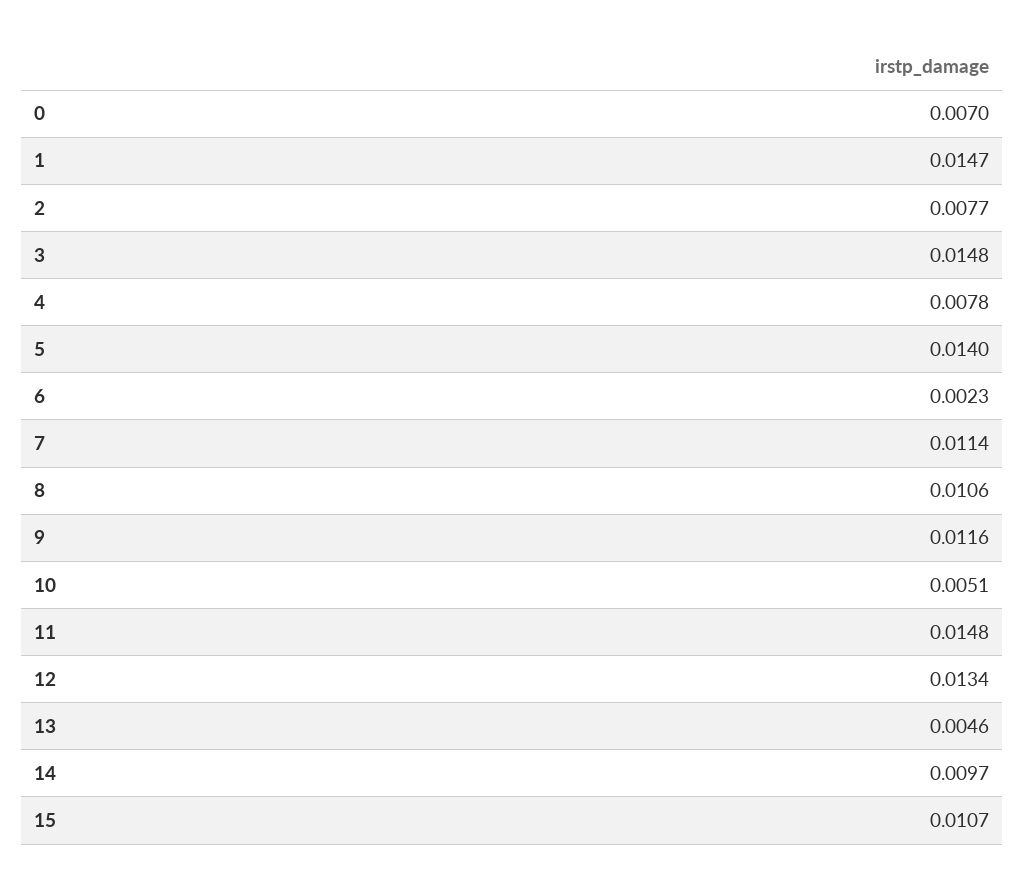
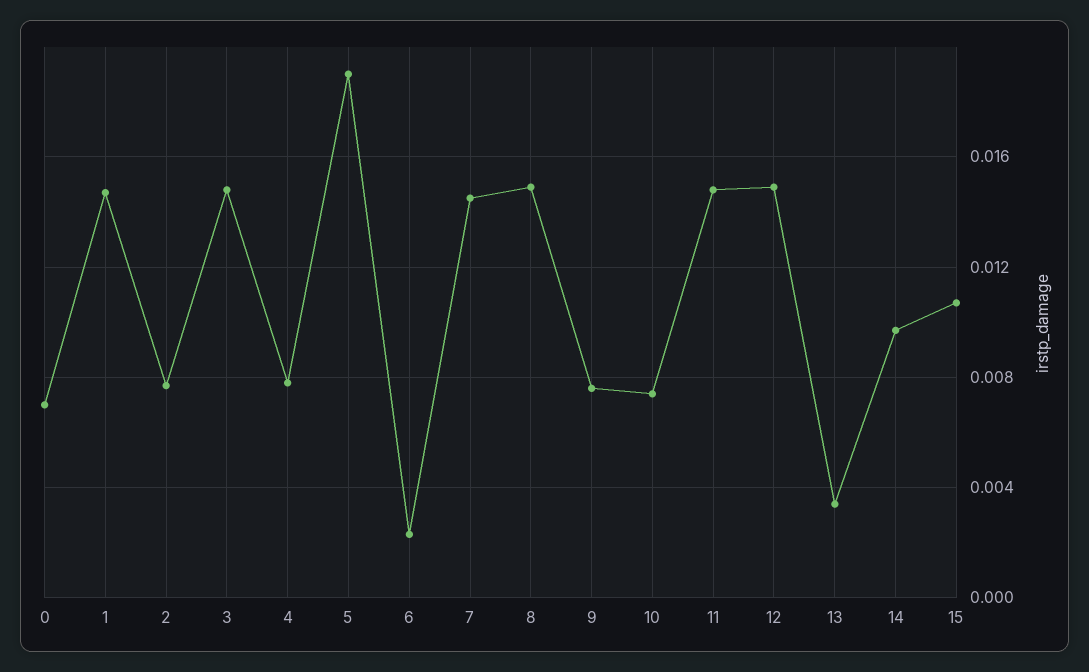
  {
    "0": 0.007,
    "1": 0.0147,
    "2": 0.0077,
    "3": 0.0148,
    "4": 0.0078,
-   "5": 0.014,
+   "5": 0.019,
    "6": 0.0023,
-   "7": 0.0114,
+   "7": 0.0145,
-   "8": 0.0106,
+   "8": 0.015,
-   "9": 0.0116,
+   "9": 0.0075,
-   "10": 0.0051,
+   "10": 0.0075,
    "11": 0.0148,
-   "12": 0.0134,
+   "12": 0.015,
-   "13": 0.0046,
+   "13": 0.0035,
    "14": 0.0097,
    "15": 0.0107
  }

